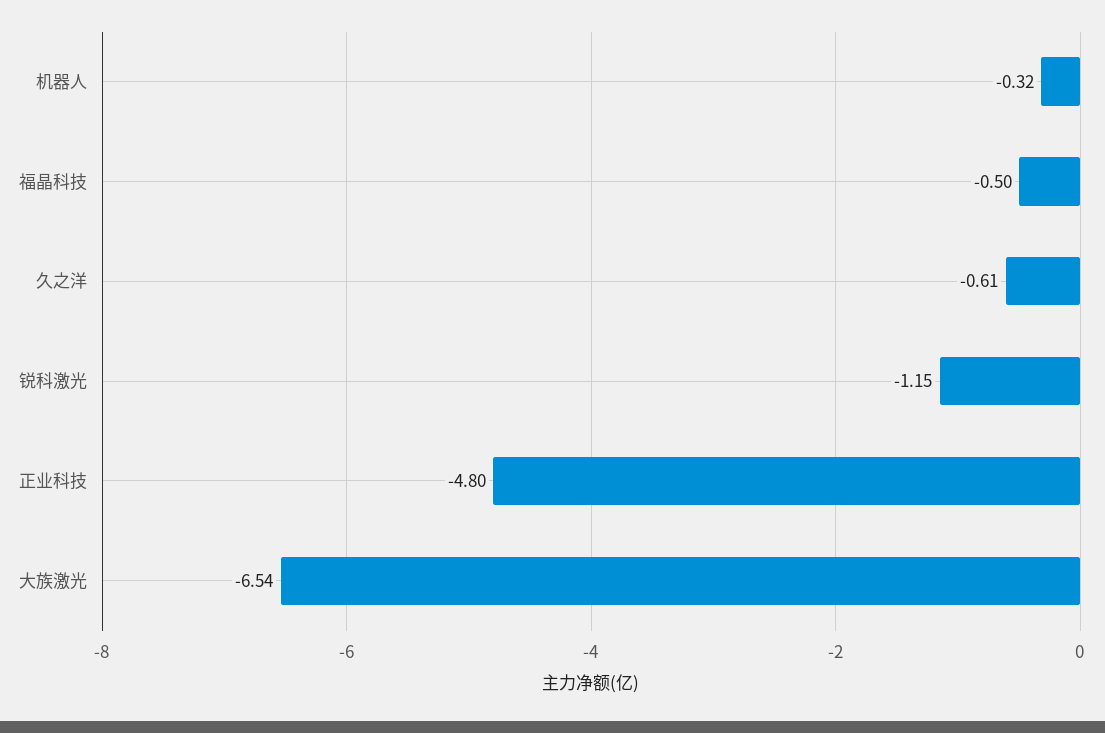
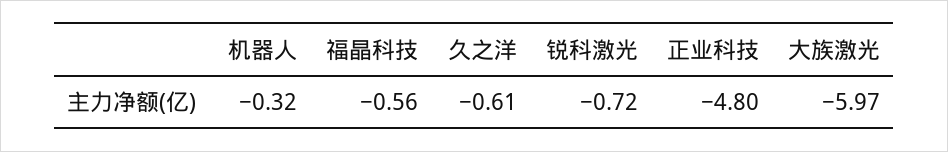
  {
    "机器人": -0.32,
-   "福晶科技": -0.5,
+   "福晶科技": -0.56,
    "久之洋": -0.61,
-   "锐科激光": -1.15,
+   "锐科激光": -0.72,
    "正业科技": -4.8,
-   "大族激光": -6.54
+   "大族激光": -5.97
  }

